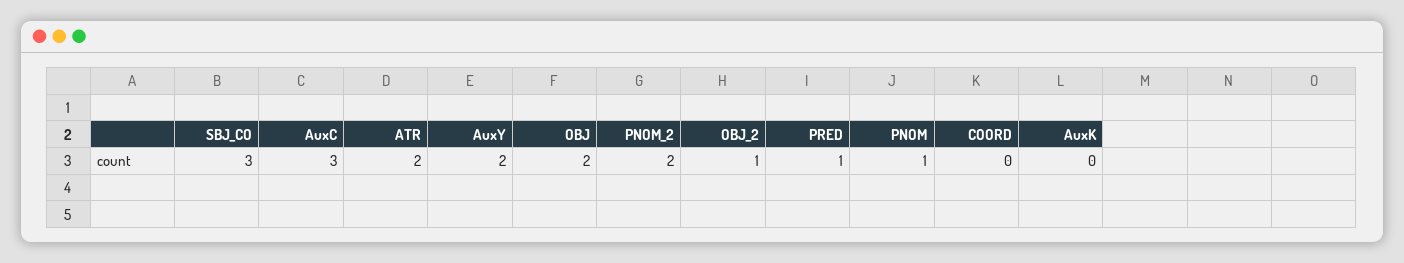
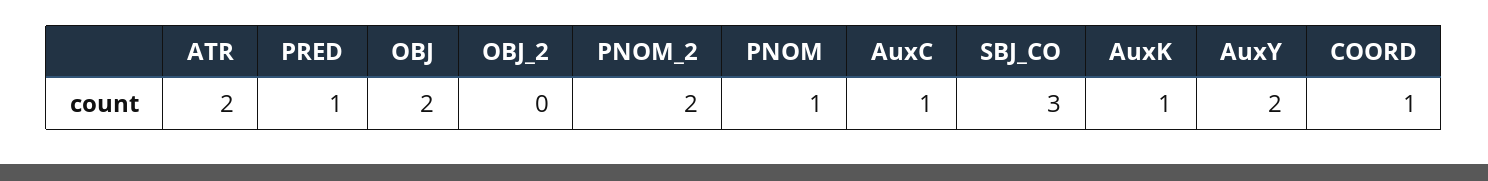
  {
    "SBJ_CO": 3,
-   "AuxC": 3,
+   "AuxC": 1,
    "ATR": 2,
    "AuxY": 2,
    "OBJ": 2,
    "PNOM_2": 2,
-   "OBJ_2": 1,
+   "OBJ_2": 0,
    "PRED": 1,
    "PNOM": 1,
-   "COORD": 0,
+   "COORD": 1,
-   "AuxK": 0
+   "AuxK": 1
  }

